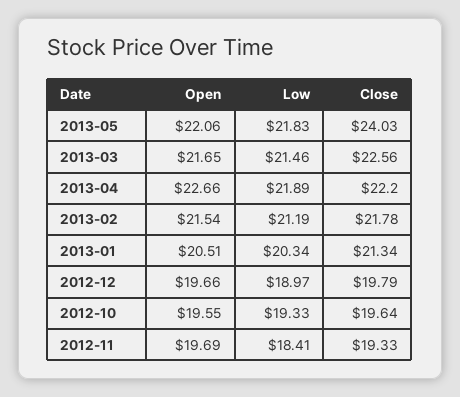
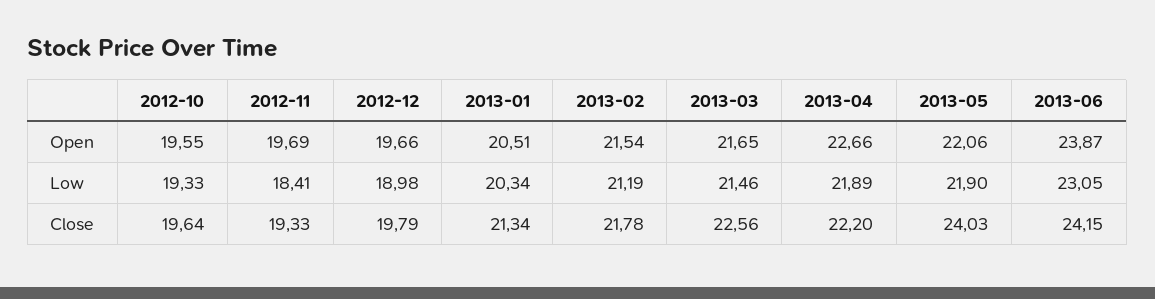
  {
    "Open": {
      "2013-05": 22.06,
      "2013-03": 21.65,
      "2013-04": 22.66,
      "2013-02": 21.54,
      "2013-01": 20.51,
      "2012-12": 19.66,
      "2012-10": 19.55,
-     "2012-11": 19.69
+     "2012-11": 19.69,
+     "2013-06": 23.87
    },
    "Low": {
-     "2013-05": 21.83,
+     "2013-05": 21.9,
      "2013-03": 21.46,
      "2013-04": 21.89,
      "2013-02": 21.19,
      "2013-01": 20.34,
-     "2012-12": 18.97,
+     "2012-12": 18.98,
      "2012-10": 19.33,
-     "2012-11": 18.41
+     "2012-11": 18.41,
+     "2013-06": 23.05
    },
    "Close": {
      "2013-05": 24.03,
      "2013-03": 22.56,
      "2013-04": 22.2,
      "2013-02": 21.78,
      "2013-01": 21.34,
      "2012-12": 19.79,
      "2012-10": 19.64,
-     "2012-11": 19.33
+     "2012-11": 19.33,
+     "2013-06": 24.15
    }
  }

